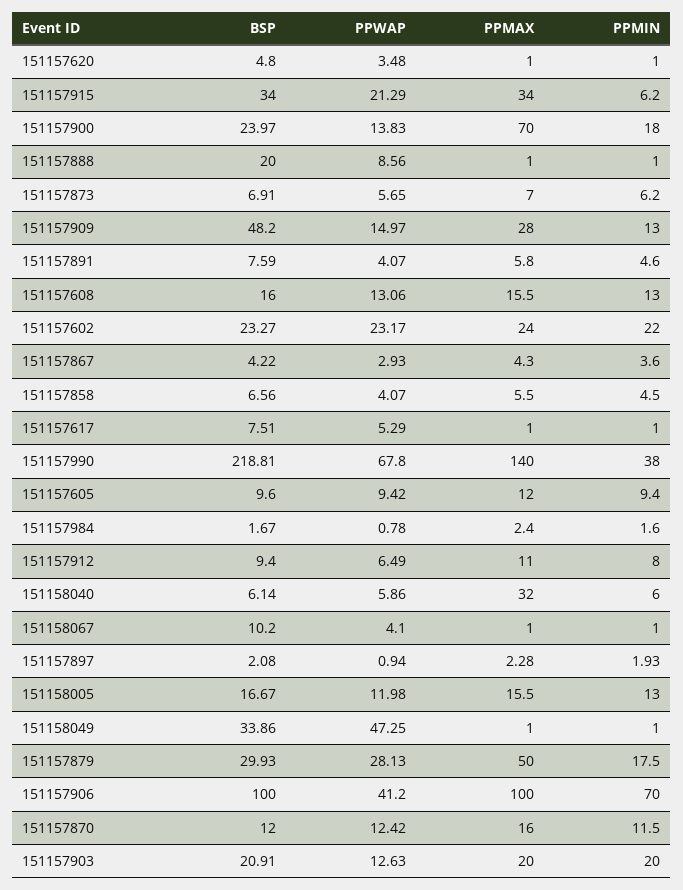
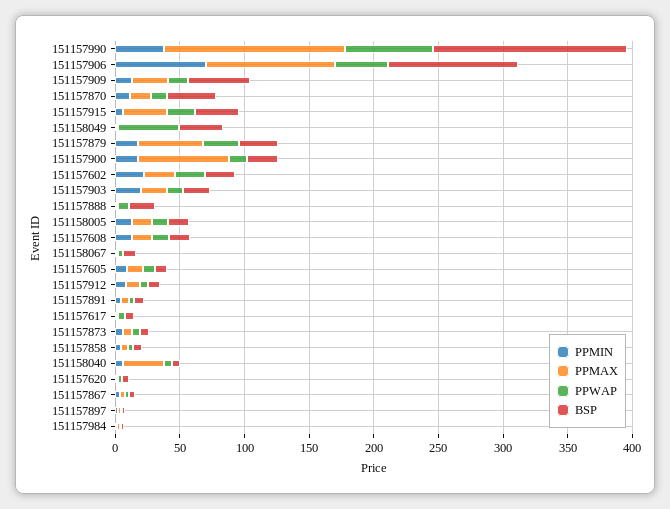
  {
    "BSP": {
      "151157620": 4.8,
      "151157915": 34,
      "151157900": 23.97,
      "151157888": 20,
      "151157873": 6.91,
      "151157909": 48.2,
      "151157891": 7.59,
      "151157608": 16,
      "151157602": 23.27,
      "151157867": 4.22,
      "151157858": 6.56,
      "151157617": 7.51,
-     "151157990": 218.81,
+     "151157990": 150,
      "151157605": 9.6,
      "151157984": 1.67,
      "151157912": 9.4,
      "151158040": 6.14,
      "151158067": 10.2,
      "151157897": 2.08,
      "151158005": 16.67,
      "151158049": 33.86,
      "151157879": 29.93,
      "151157906": 100,
-     "151157870": 12,
+     "151157870": 40,
      "151157903": 20.91
    },
    "PPWAP": {
      "151157620": 3.48,
      "151157915": 21.29,
      "151157900": 13.83,
      "151157888": 8.56,
      "151157873": 5.65,
      "151157909": 14.97,
      "151157891": 4.07,
      "151157608": 13.06,
      "151157602": 23.17,
      "151157867": 2.93,
      "151157858": 4.07,
      "151157617": 5.29,
      "151157990": 67.8,
      "151157605": 9.42,
      "151157984": 0.78,
      "151157912": 6.49,
      "151158040": 5.86,
      "151158067": 4.1,
      "151157897": 0.94,
      "151158005": 11.98,
      "151158049": 47.25,
      "151157879": 28.13,
      "151157906": 41.2,
      "151157870": 12.42,
      "151157903": 12.63
    },
    "PPMAX": {
      "151157620": 1,
      "151157915": 34,
      "151157900": 70,
      "151157888": 1,
      "151157873": 7,
      "151157909": 28,
      "151157891": 5.8,
      "151157608": 15.5,
      "151157602": 24,
      "151157867": 4.3,
      "151157858": 5.5,
      "151157617": 1,
      "151157990": 140,
      "151157605": 12,
      "151157984": 2.4,
      "151157912": 11,
      "151158040": 32,
      "151158067": 1,
      "151157897": 2.28,
      "151158005": 15.5,
      "151158049": 1,
      "151157879": 50,
      "151157906": 100,
      "151157870": 16,
      "151157903": 20
    },
    "PPMIN": {
      "151157620": 1,
      "151157915": 6.2,
      "151157900": 18,
      "151157888": 1,
      "151157873": 6.2,
      "151157909": 13,
      "151157891": 4.6,
      "151157608": 13,
      "151157602": 22,
      "151157867": 3.6,
      "151157858": 4.5,
      "151157617": 1,
      "151157990": 38,
      "151157605": 9.4,
      "151157984": 1.6,
      "151157912": 8,
      "151158040": 6,
      "151158067": 1,
      "151157897": 1.93,
      "151158005": 13,
      "151158049": 1,
      "151157879": 17.5,
      "151157906": 70,
      "151157870": 11.5,
      "151157903": 20
    }
  }

